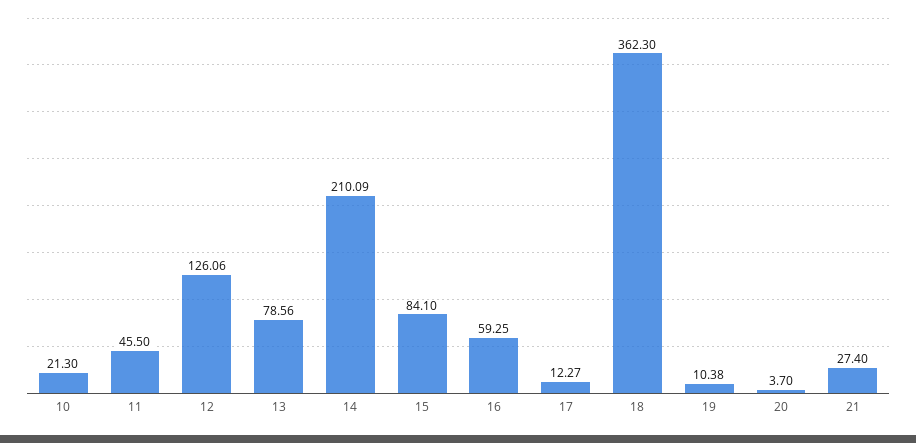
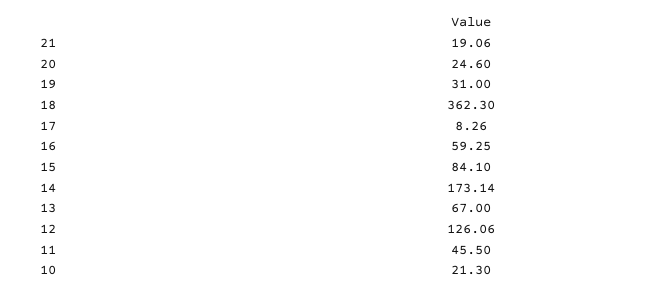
  {
    "10": 21.3,
    "11": 45.5,
    "12": 126.06,
-   "13": 78.56,
+   "13": 67,
-   "14": 210.09,
+   "14": 173.14,
    "15": 84.1,
    "16": 59.25,
-   "17": 12.27,
+   "17": 8.26,
    "18": 362.3,
-   "19": 10.38,
+   "19": 31,
-   "20": 3.7,
+   "20": 24.6,
-   "21": 27.4
+   "21": 19.06
  }

